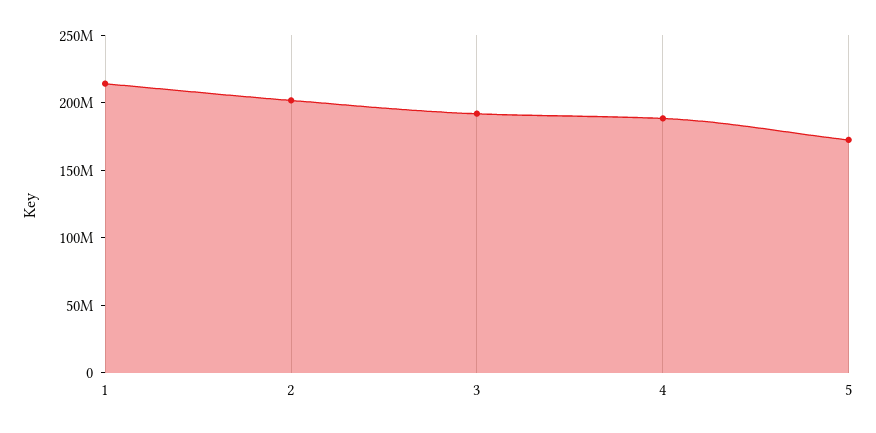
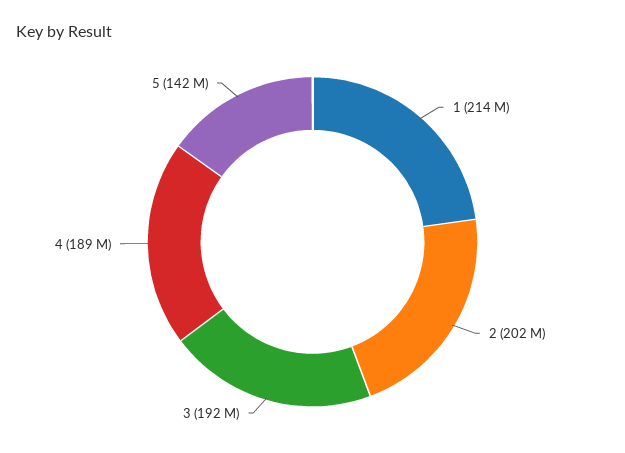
  {
    "1": 214000000,
    "2": 202000000,
    "3": 192000000,
    "4": 189000000,
-   "5": 170000000
+   "5": 142000000
  }

